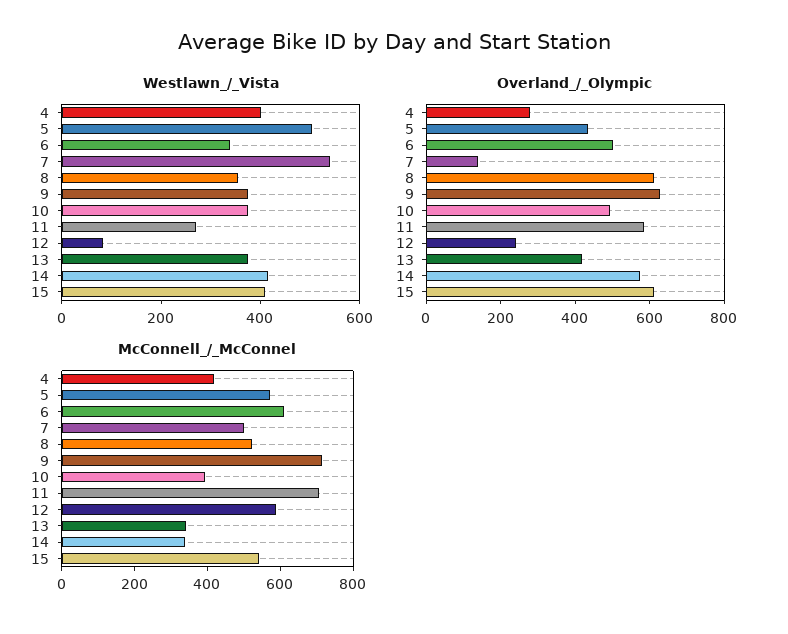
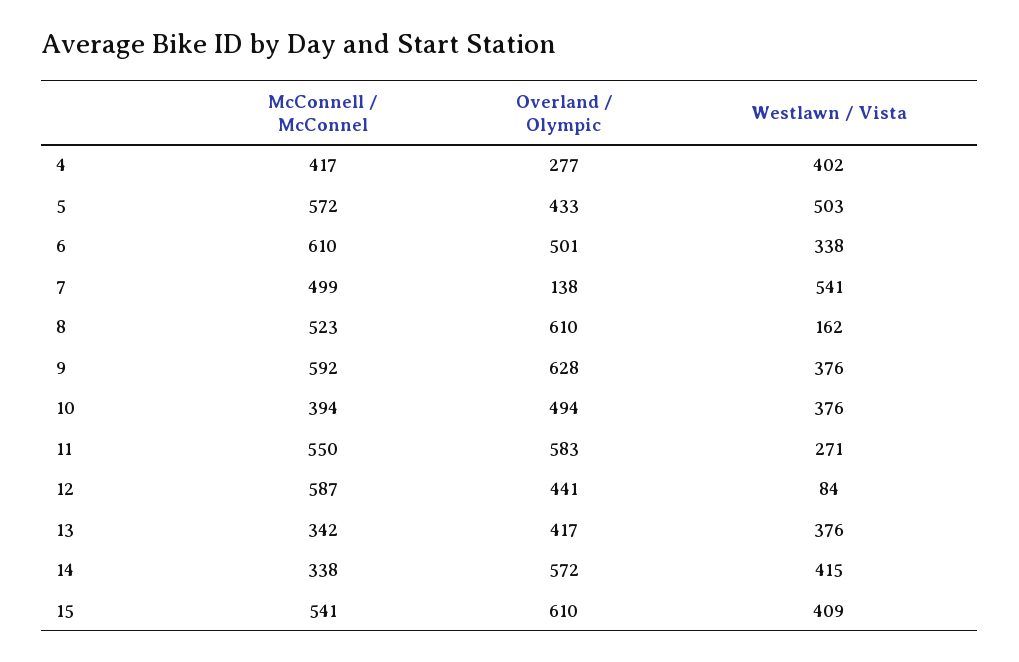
  {
    "Westlawn_/_Vista": {
      "4": 402,
      "5": 503,
      "6": 338,
      "7": 541,
-     "8": 350,
+     "8": 162,
      "9": 376,
      "10": 376,
      "11": 271,
      "12": 84,
      "13": 376,
      "14": 415,
      "15": 409
    },
    "Overland_/_Olympic": {
      "4": 277,
      "5": 433,
      "6": 501,
      "7": 138,
      "8": 610,
      "9": 628,
      "10": 494,
      "11": 583,
-     "12": 250,
+     "12": 441,
      "13": 417,
      "14": 572,
      "15": 610
    },
    "McConnell_/_McConnel": {
      "4": 417,
      "5": 572,
      "6": 610,
      "7": 499,
      "8": 523,
-     "9": 700,
+     "9": 592,
      "10": 394,
-     "11": 700,
+     "11": 550,
      "12": 587,
      "13": 342,
      "14": 338,
      "15": 541
    }
  }

